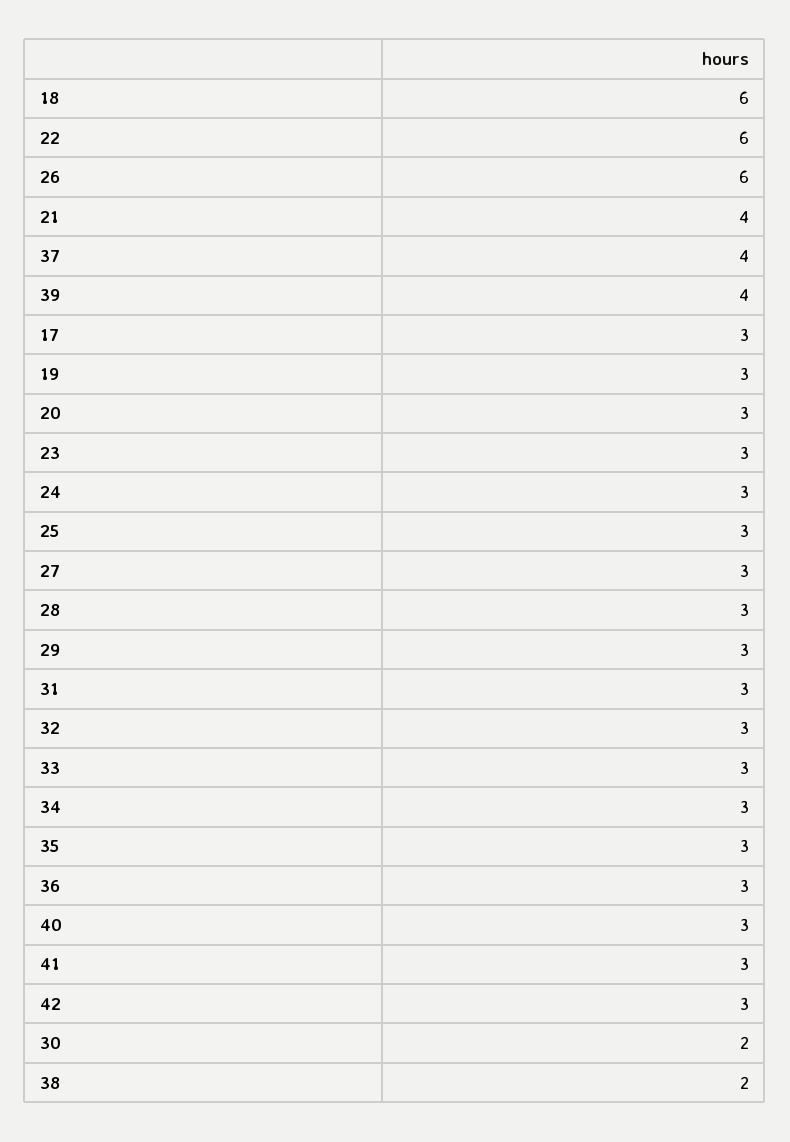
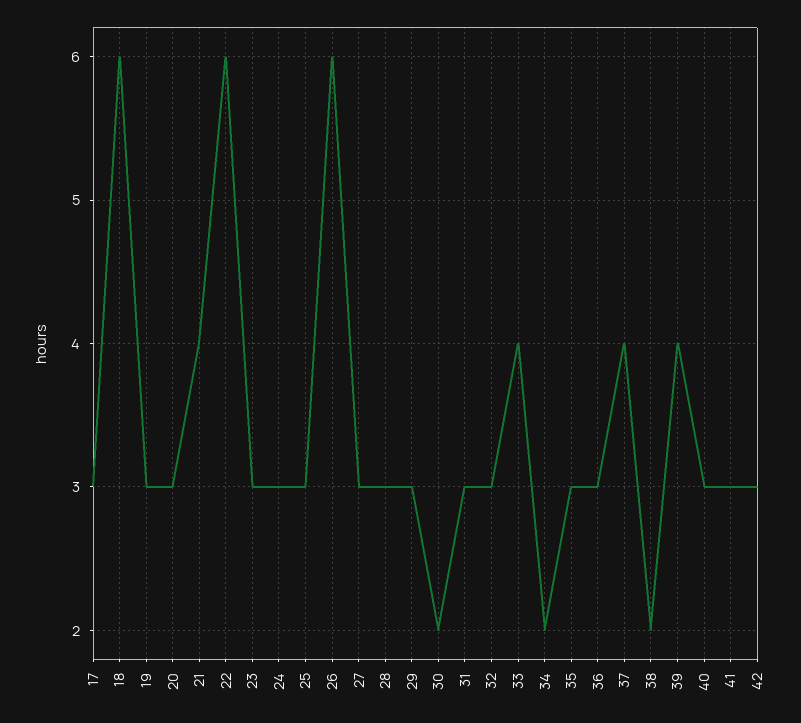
  {
    "18": 6,
    "22": 6,
    "26": 6,
    "21": 4,
    "37": 4,
    "39": 4,
    "17": 3,
    "19": 3,
    "20": 3,
    "23": 3,
    "24": 3,
    "25": 3,
    "27": 3,
    "28": 3,
    "29": 3,
    "31": 3,
    "32": 3,
-   "33": 3,
+   "33": 4,
-   "34": 3,
+   "34": 2,
    "35": 3,
    "36": 3,
    "40": 3,
    "41": 3,
    "42": 3,
    "30": 2,
    "38": 2
  }

